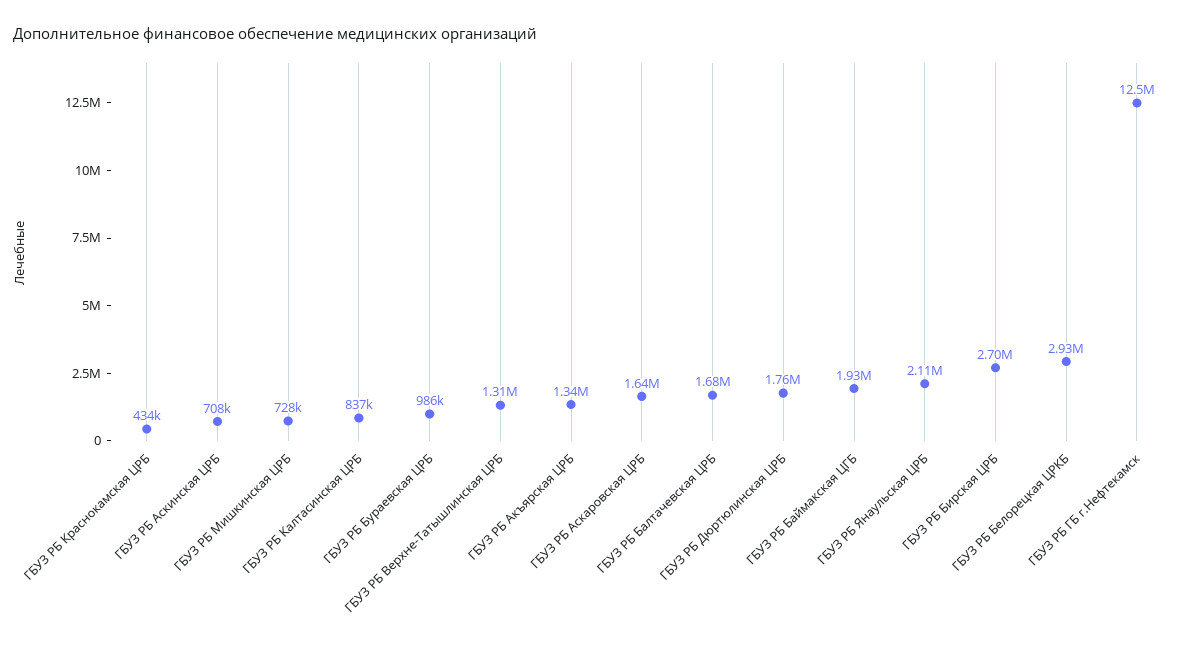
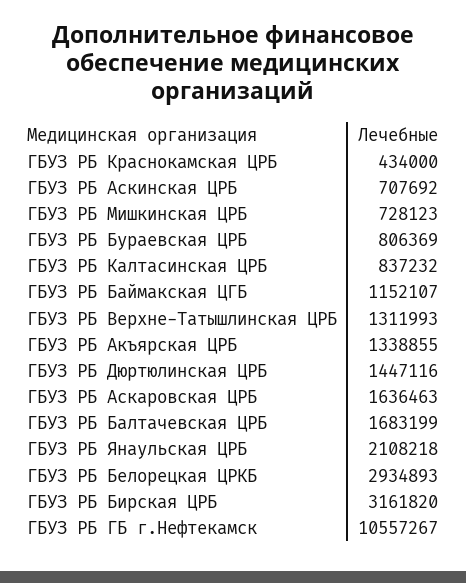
  {
    "ГБУЗ РБ Краснокамская ЦРБ": 434000,
    "ГБУЗ РБ Аскинская ЦРБ": 707692,
    "ГБУЗ РБ Мишкинская ЦРБ": 728123,
    "ГБУЗ РБ Калтасинская ЦРБ": 837232,
-   "ГБУЗ РБ Бураевская ЦРБ": 986000,
+   "ГБУЗ РБ Бураевская ЦРБ": 806369,
    "ГБУЗ РБ Верхне-Татышлинская ЦРБ": 1311993,
    "ГБУЗ РБ Акъярская ЦРБ": 1338855,
    "ГБУЗ РБ Аскаровская ЦРБ": 1636463,
    "ГБУЗ РБ Балтачевская ЦРБ": 1683199,
-   "ГБУЗ РБ Дюртюлинская ЦРБ": 1760000,
+   "ГБУЗ РБ Дюртюлинская ЦРБ": 1447116,
-   "ГБУЗ РБ Баймакская ЦГБ": 1930000,
+   "ГБУЗ РБ Баймакская ЦГБ": 1152107,
    "ГБУЗ РБ Янаульская ЦРБ": 2108218,
-   "ГБУЗ РБ Бирская ЦРБ": 2700000,
+   "ГБУЗ РБ Бирская ЦРБ": 3161820,
    "ГБУЗ РБ Белорецкая ЦРКБ": 2934893,
-   "ГБУЗ РБ ГБ г.Нефтекамск": 12500000
+   "ГБУЗ РБ ГБ г.Нефтекамск": 10557267
  }

